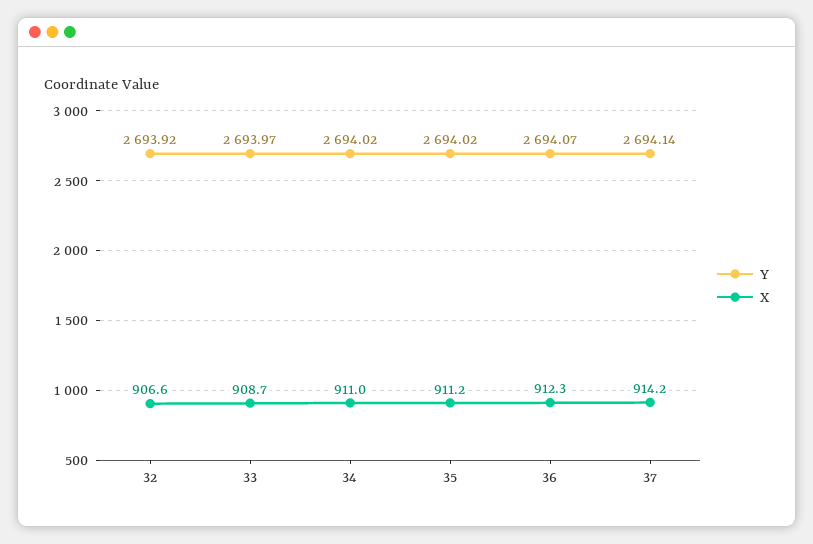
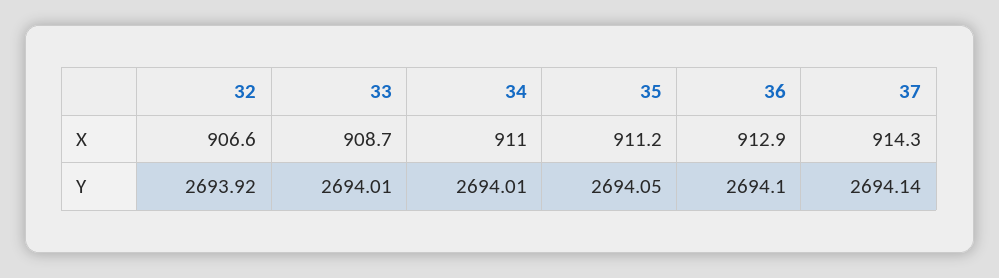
  {
    "Y": {
      "32": 2693.92,
-     "33": 2693.97,
+     "33": 2694.01,
-     "34": 2694.02,
+     "34": 2694.01,
-     "35": 2694.02,
+     "35": 2694.05,
-     "36": 2694.07,
+     "36": 2694.1,
      "37": 2694.14
    },
    "X": {
      "32": 906.6,
      "33": 908.7,
      "34": 911,
      "35": 911.2,
-     "36": 912.3,
+     "36": 912.9,
-     "37": 914.2
+     "37": 914.3
    }
  }

